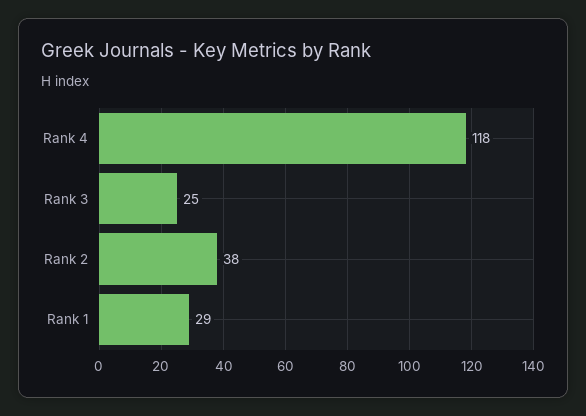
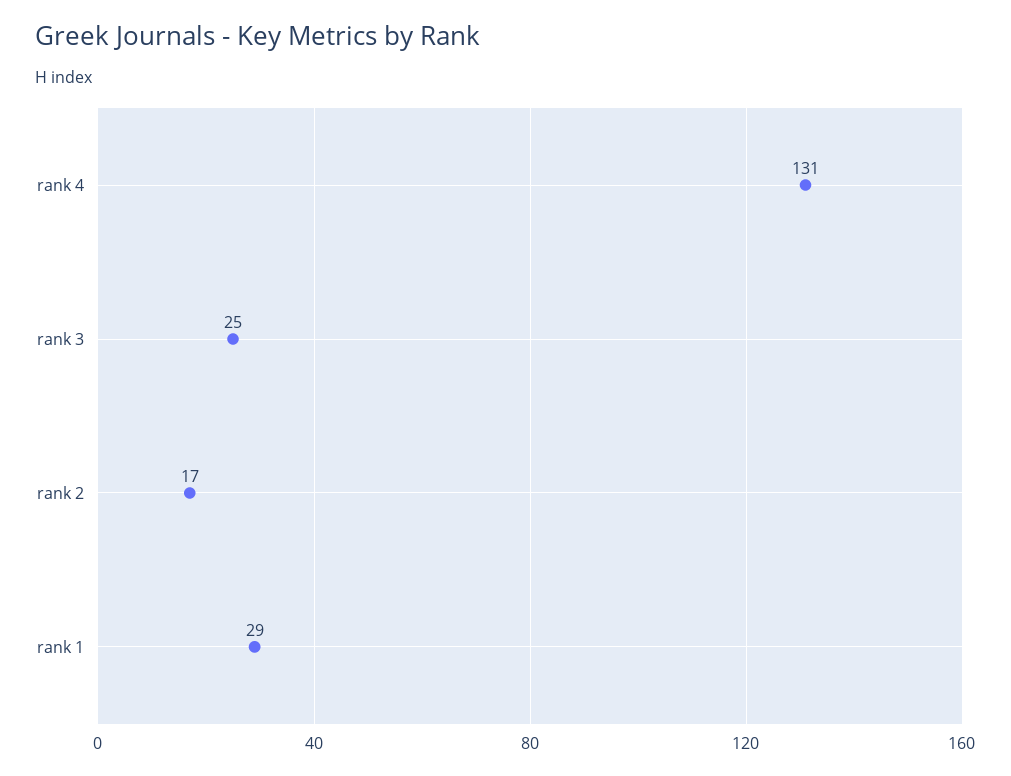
  {
-   "Rank 4": 118,
+   "Rank 4": 131,
    "Rank 3": 25,
-   "Rank 2": 38,
+   "Rank 2": 17,
    "Rank 1": 29
  }

